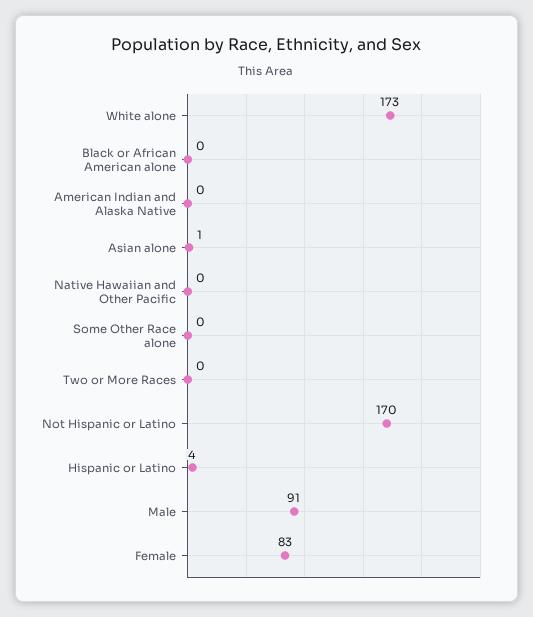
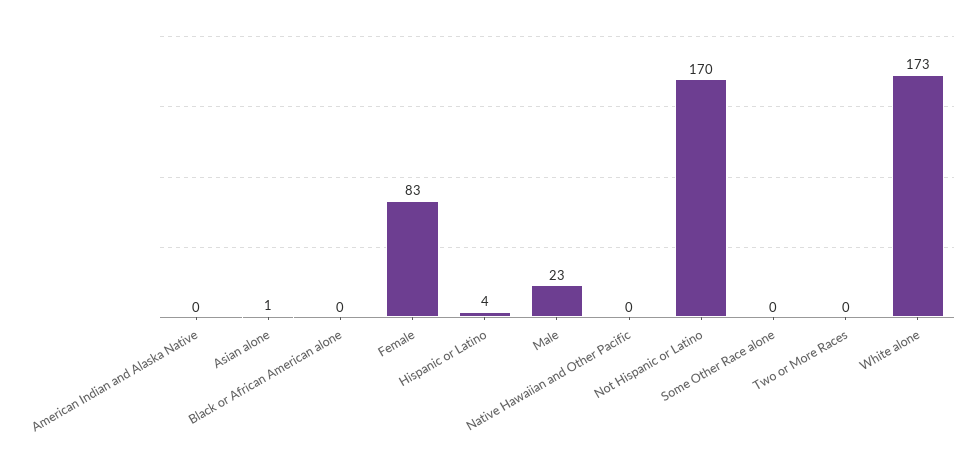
  {
    "White alone": 173,
    "Black or African American alone": 0,
    "American Indian and Alaska Native": 0,
    "Asian alone": 1,
    "Native Hawaiian and Other Pacific": 0,
    "Some Other Race alone": 0,
    "Two or More Races": 0,
    "Not Hispanic or Latino": 170,
    "Hispanic or Latino": 4,
-   "Male": 91,
+   "Male": 23,
    "Female": 83
  }

